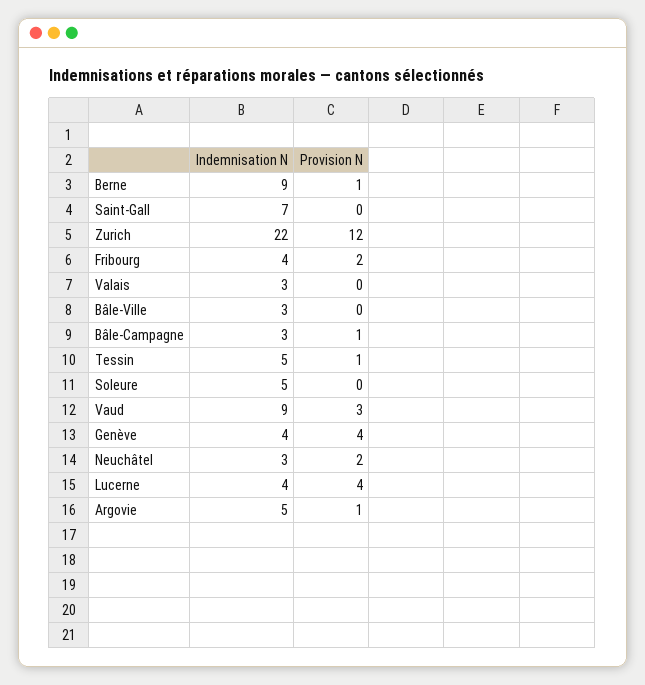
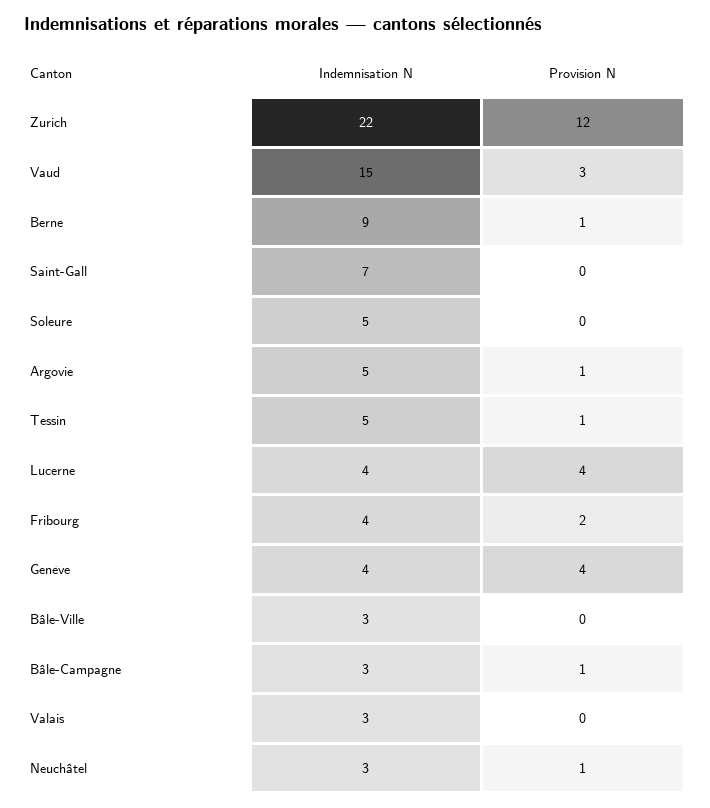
  {
    "Indemnisation N": {
      "Berne": 9,
      "Saint-Gall": 7,
      "Zurich": 22,
      "Fribourg": 4,
      "Valais": 3,
      "Bâle-Ville": 3,
      "Bâle-Campagne": 3,
      "Tessin": 5,
      "Soleure": 5,
-     "Vaud": 9,
+     "Vaud": 15,
      "Genève": 4,
      "Neuchâtel": 3,
      "Lucerne": 4,
      "Argovie": 5
    },
    "Provision N": {
      "Berne": 1,
      "Saint-Gall": 0,
      "Zurich": 12,
      "Fribourg": 2,
      "Valais": 0,
      "Bâle-Ville": 0,
      "Bâle-Campagne": 1,
      "Tessin": 1,
      "Soleure": 0,
      "Vaud": 3,
      "Genève": 4,
-     "Neuchâtel": 2,
+     "Neuchâtel": 1,
      "Lucerne": 4,
      "Argovie": 1
    }
  }

